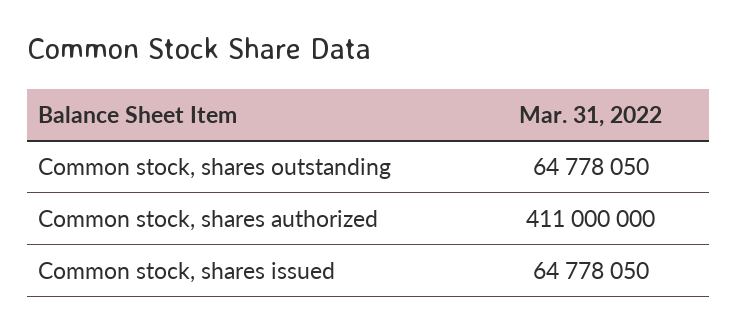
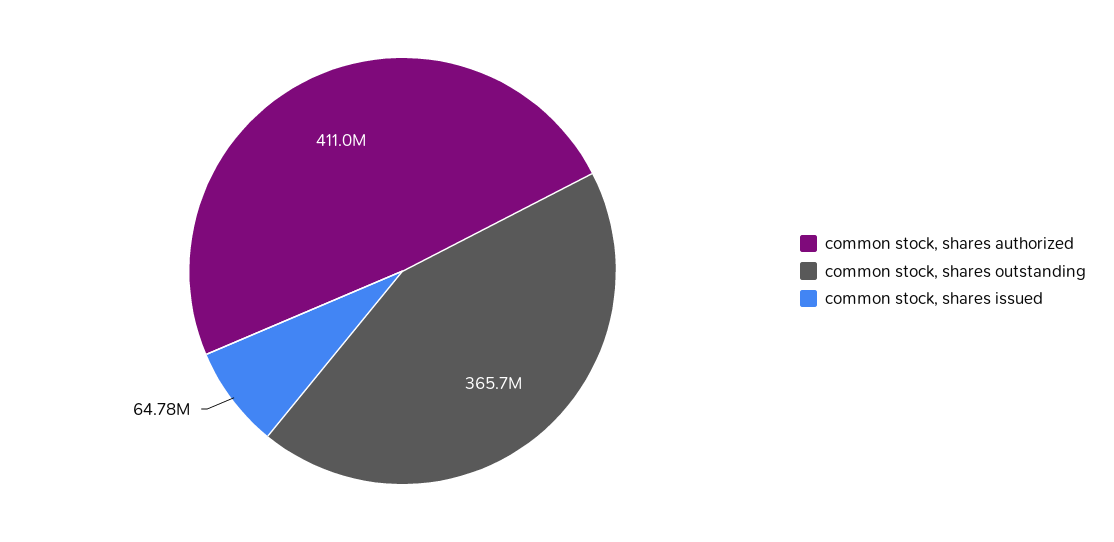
  {
-   "Common stock, shares outstanding": 64778050,
+   "Common stock, shares outstanding": 365700000,
    "Common stock, shares authorized": 411000000,
    "Common stock, shares issued": 64778050
  }

